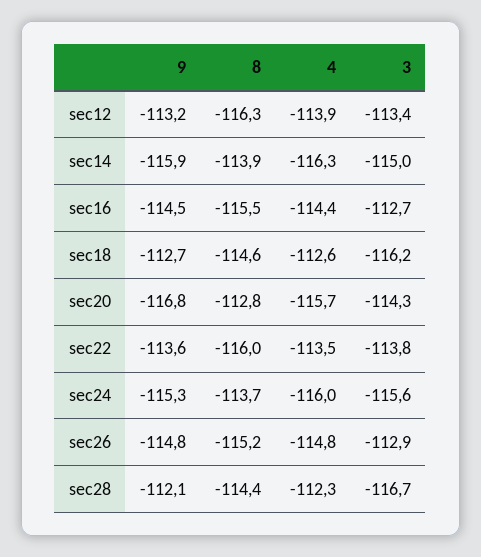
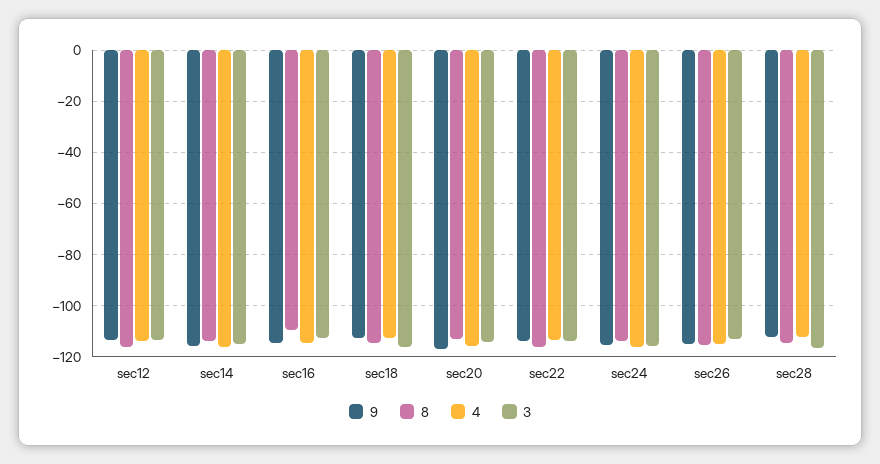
  {
    "9": {
      "sec12": -113.2,
      "sec14": -115.9,
      "sec16": -114.5,
      "sec18": -112.7,
      "sec20": -116.8,
      "sec22": -113.6,
      "sec24": -115.3,
      "sec26": -114.8,
      "sec28": -112.1
    },
    "8": {
      "sec12": -116.3,
      "sec14": -113.9,
-     "sec16": -115.5,
+     "sec16": -110,
      "sec18": -114.6,
      "sec20": -112.8,
      "sec22": -116,
      "sec24": -113.7,
      "sec26": -115.2,
      "sec28": -114.4
    },
    "4": {
      "sec12": -113.9,
      "sec14": -116.3,
      "sec16": -114.4,
      "sec18": -112.6,
      "sec20": -115.7,
      "sec22": -113.5,
      "sec24": -116,
      "sec26": -114.8,
      "sec28": -112.3
    },
    "3": {
      "sec12": -113.4,
      "sec14": -115,
      "sec16": -112.7,
      "sec18": -116.2,
      "sec20": -114.3,
      "sec22": -113.8,
      "sec24": -115.6,
      "sec26": -112.9,
      "sec28": -116.7
    }
  }

